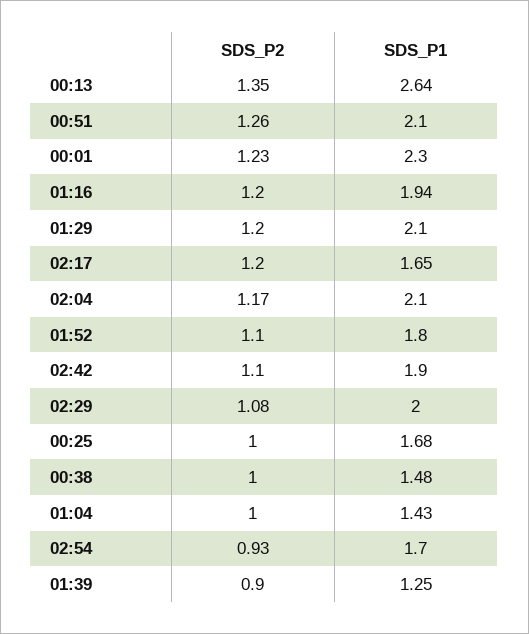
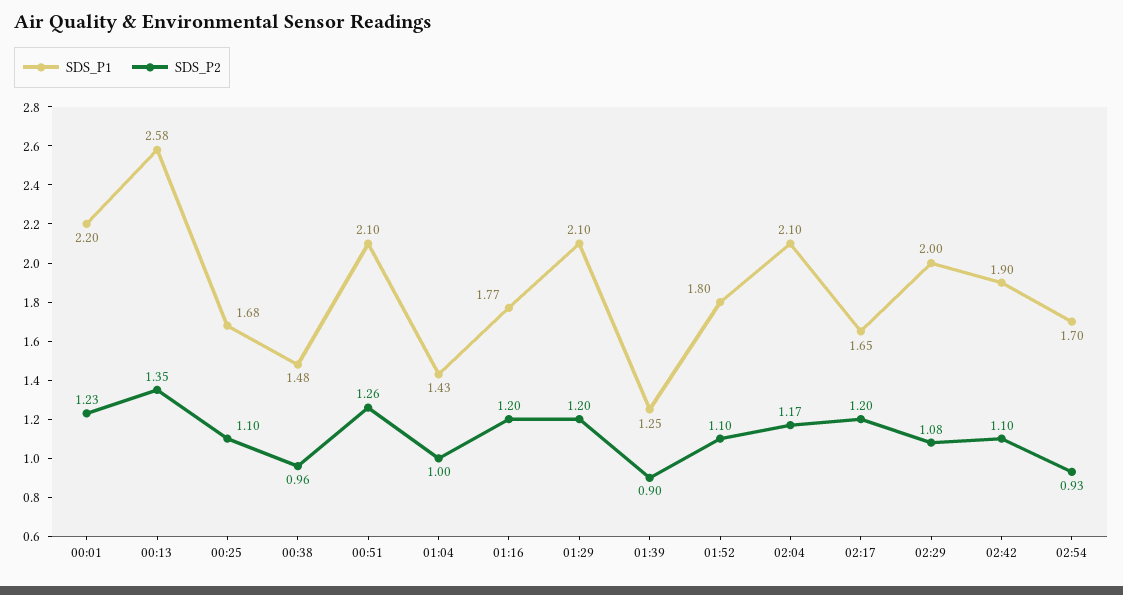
  {
    "SDS_P2": {
      "00:13": 1.35,
      "00:51": 1.26,
      "00:01": 1.23,
      "01:16": 1.2,
      "01:29": 1.2,
      "02:17": 1.2,
      "02:04": 1.17,
      "01:52": 1.1,
      "02:42": 1.1,
      "02:29": 1.08,
-     "00:25": 1,
+     "00:25": 1.1,
-     "00:38": 1,
+     "00:38": 0.96,
      "01:04": 1,
      "02:54": 0.93,
      "01:39": 0.9
    },
    "SDS_P1": {
-     "00:13": 2.64,
+     "00:13": 2.58,
      "00:51": 2.1,
-     "00:01": 2.3,
+     "00:01": 2.2,
-     "01:16": 1.94,
+     "01:16": 1.77,
      "01:29": 2.1,
      "02:17": 1.65,
      "02:04": 2.1,
      "01:52": 1.8,
      "02:42": 1.9,
      "02:29": 2,
      "00:25": 1.68,
      "00:38": 1.48,
      "01:04": 1.43,
      "02:54": 1.7,
      "01:39": 1.25
    }
  }

